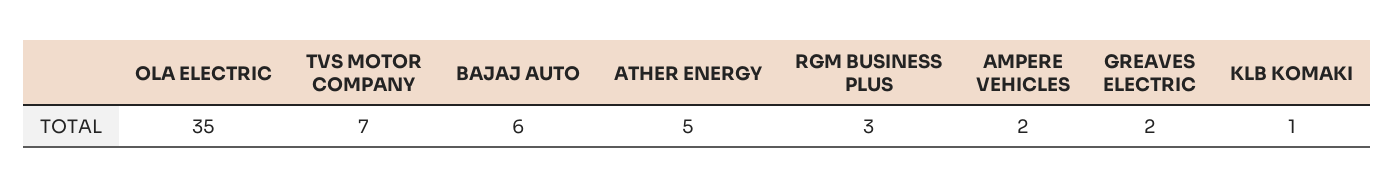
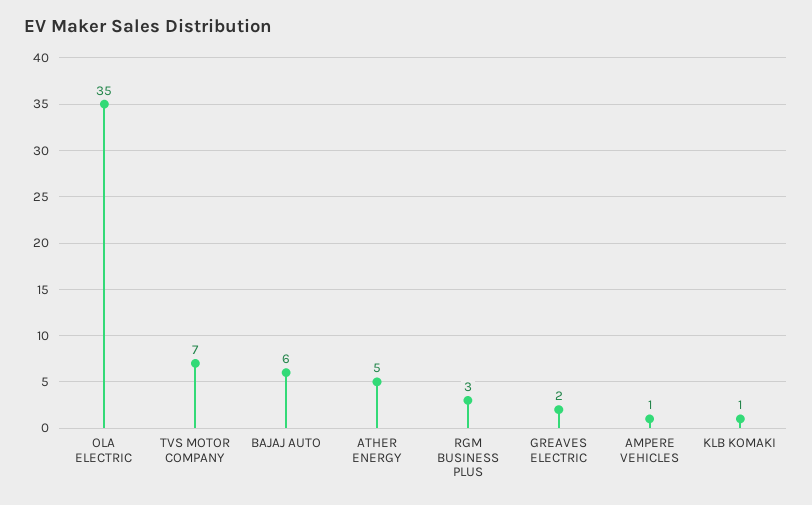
  {
    "OLA ELECTRIC": 35,
    "TVS MOTOR COMPANY": 7,
    "BAJAJ AUTO": 6,
    "ATHER ENERGY": 5,
    "RGM BUSINESS PLUS": 3,
-   "AMPERE VEHICLES": 2,
+   "AMPERE VEHICLES": 1,
    "GREAVES ELECTRIC": 2,
    "KLB KOMAKI": 1
  }

